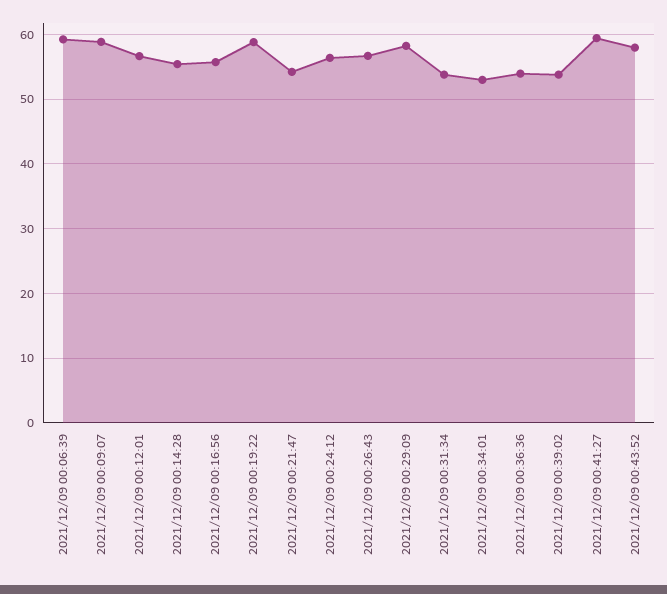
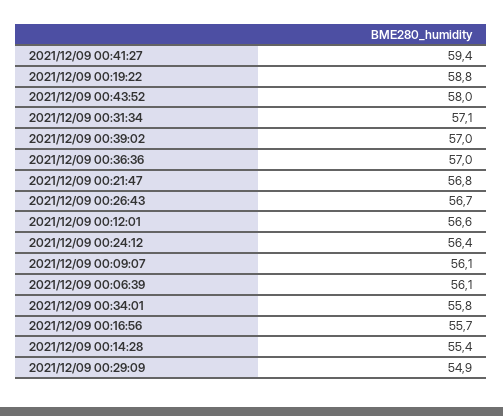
  {
-   "2021/12/09 00:06:39": 59,
+   "2021/12/09 00:06:39": 56.1,
-   "2021/12/09 00:09:07": 59,
+   "2021/12/09 00:09:07": 56.1,
    "2021/12/09 00:12:01": 56.6,
    "2021/12/09 00:14:28": 55.4,
    "2021/12/09 00:16:56": 55.7,
    "2021/12/09 00:19:22": 58.8,
-   "2021/12/09 00:21:47": 54,
+   "2021/12/09 00:21:47": 56.8,
    "2021/12/09 00:24:12": 56.4,
    "2021/12/09 00:26:43": 56.7,
-   "2021/12/09 00:29:09": 58,
+   "2021/12/09 00:29:09": 54.9,
-   "2021/12/09 00:31:34": 54,
+   "2021/12/09 00:31:34": 57.1,
-   "2021/12/09 00:34:01": 53,
+   "2021/12/09 00:34:01": 55.8,
-   "2021/12/09 00:36:36": 54,
+   "2021/12/09 00:36:36": 57,
-   "2021/12/09 00:39:02": 54,
+   "2021/12/09 00:39:02": 57,
    "2021/12/09 00:41:27": 59.4,
    "2021/12/09 00:43:52": 58
  }

